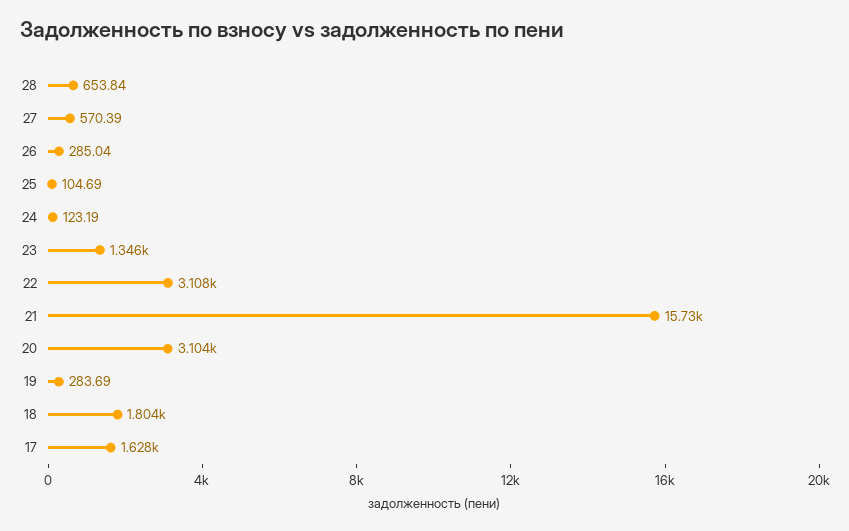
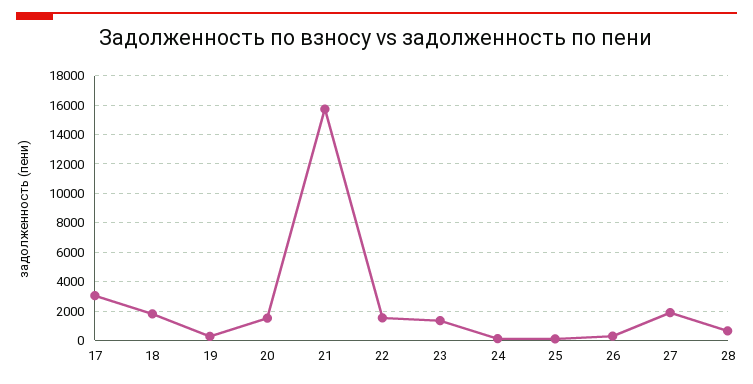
  {
    "28": 653.84,
-   "27": 570.39,
+   "27": 2000,
    "26": 285.04,
    "25": 104.69,
    "24": 123.19,
    "23": 1346,
-   "22": 3108,
+   "22": 1500,
    "21": 15730,
-   "20": 3104,
+   "20": 1500,
    "19": 283.69,
    "18": 1804,
-   "17": 1628
+   "17": 3000
  }

